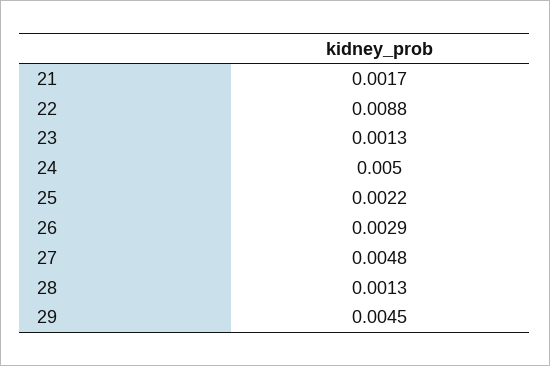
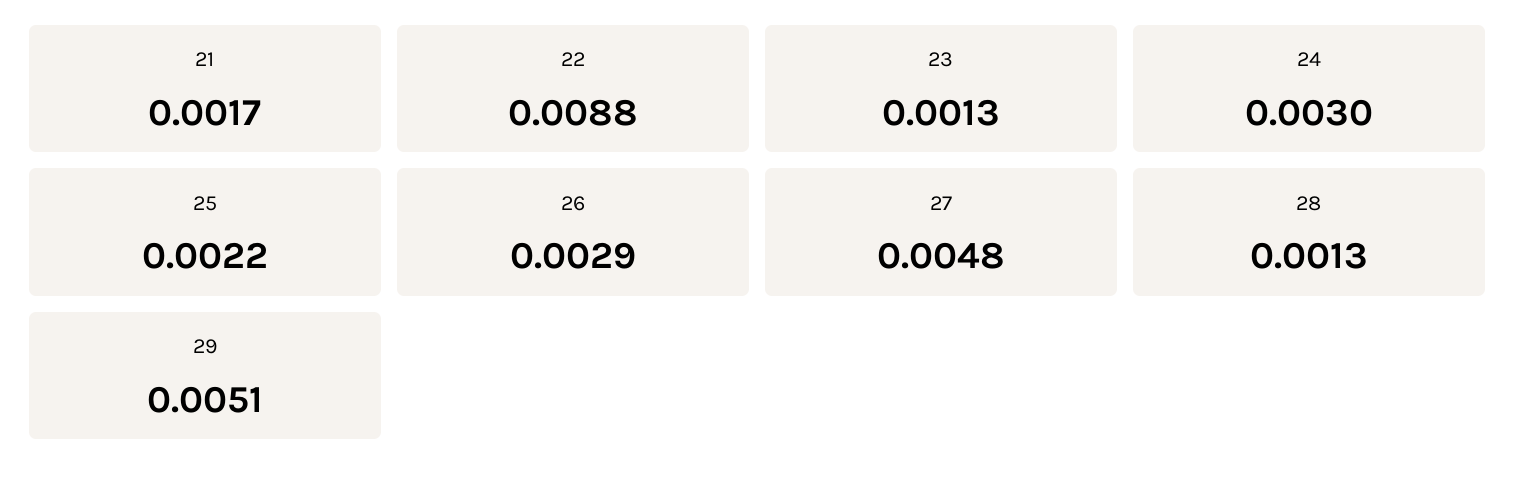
  {
    "21": 0.0017,
    "22": 0.0088,
    "23": 0.0013,
-   "24": 0.005,
+   "24": 0.003,
    "25": 0.0022,
    "26": 0.0029,
    "27": 0.0048,
    "28": 0.0013,
-   "29": 0.0045
+   "29": 0.0051
  }

